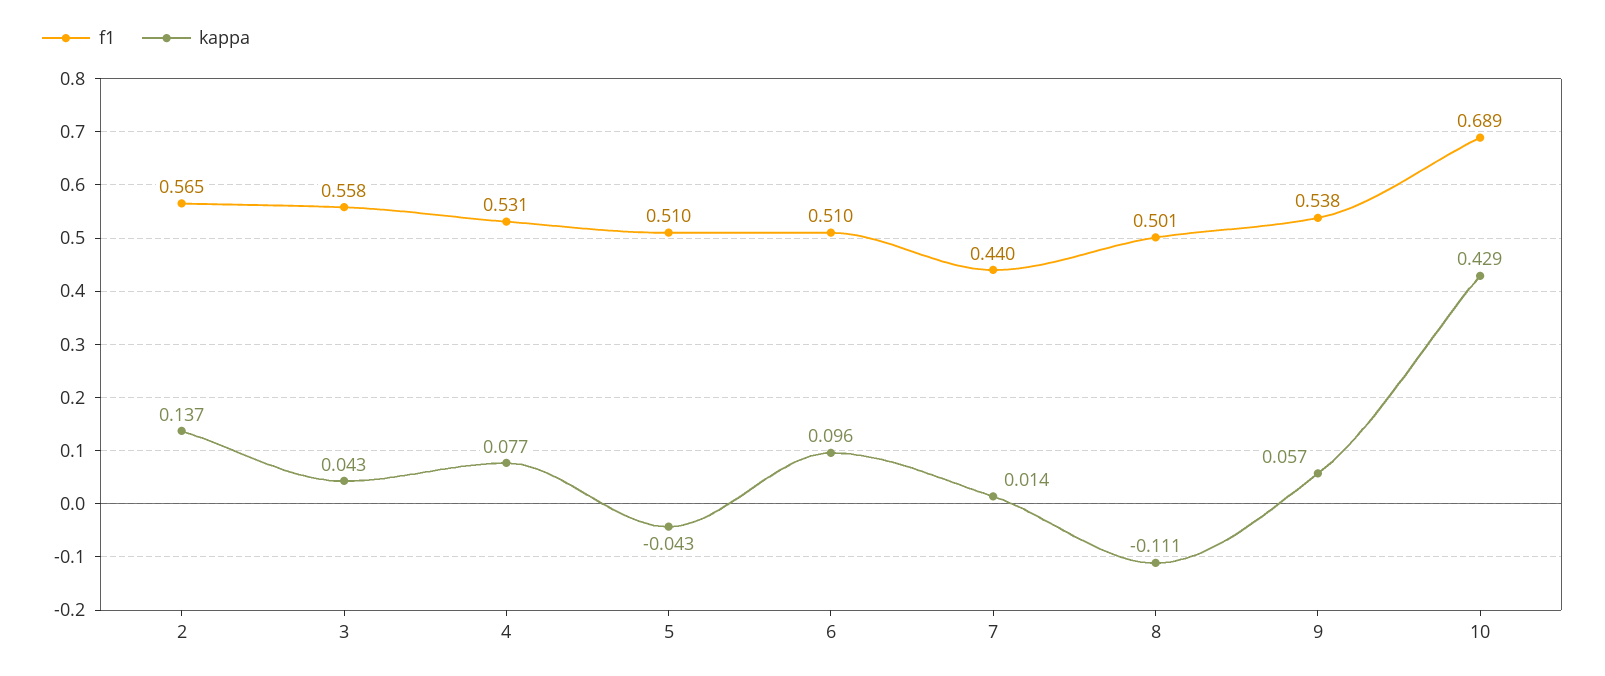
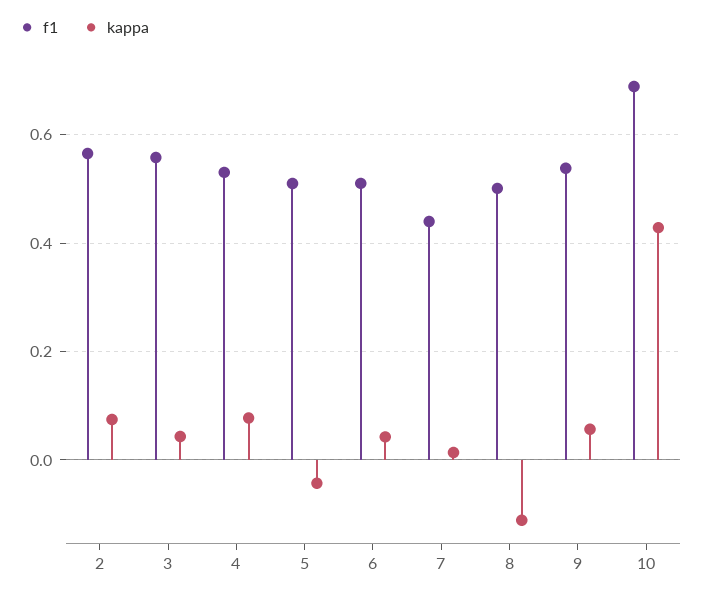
  {
    "f1": {
      "2": 0.565,
      "3": 0.558,
      "4": 0.531,
      "5": 0.51,
      "6": 0.51,
      "7": 0.44,
      "8": 0.501,
      "9": 0.538,
      "10": 0.689
    },
    "kappa": {
-     "2": 0.137,
+     "2": 0.08,
      "3": 0.043,
      "4": 0.077,
      "5": -0.043,
-     "6": 0.096,
+     "6": 0.04,
      "7": 0.014,
      "8": -0.111,
      "9": 0.057,
      "10": 0.429
    }
  }

